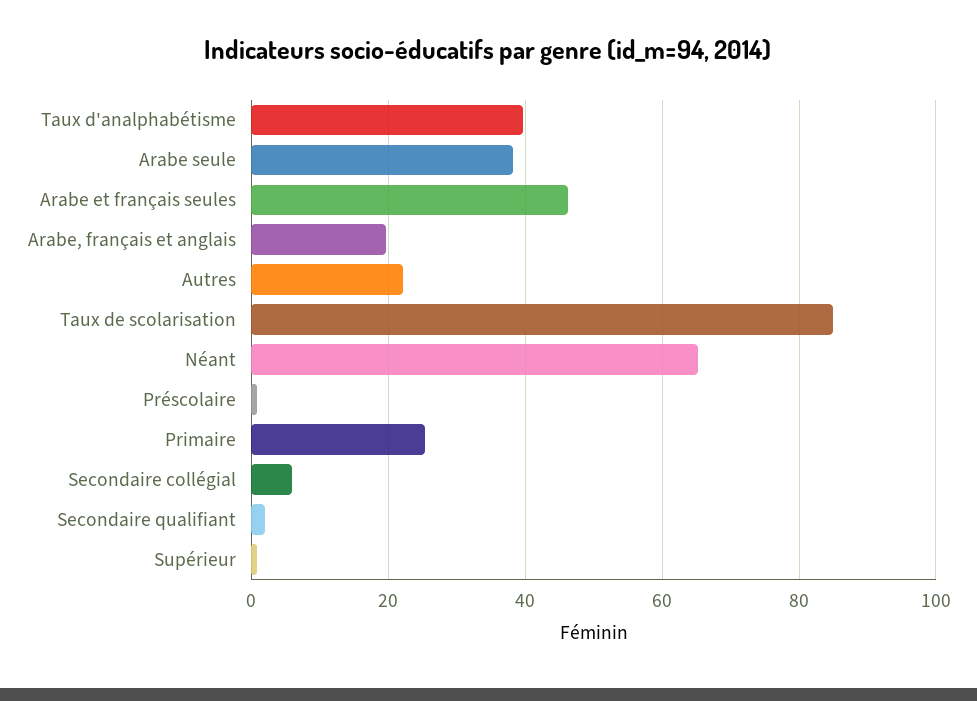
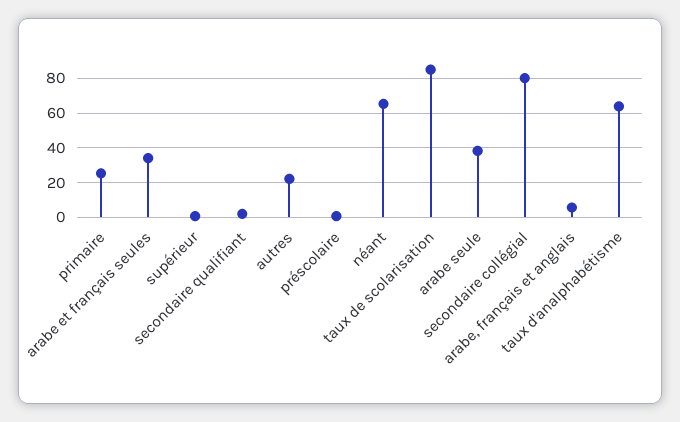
  {
-   "Taux d'analphabétisme": 40,
+   "Taux d'analphabétisme": 65,
    "Arabe seule": 38,
-   "Arabe et français seules": 46,
+   "Arabe et français seules": 35,
-   "Arabe, français et anglais": 20,
+   "Arabe, français et anglais": 5,
    "Autres": 22,
    "Taux de scolarisation": 84,
    "Néant": 66,
    "Préscolaire": 0,
    "Primaire": 26,
-   "Secondaire collégial": 6,
+   "Secondaire collégial": 80,
    "Secondaire qualifiant": 2,
    "Supérieur": 0
  }

